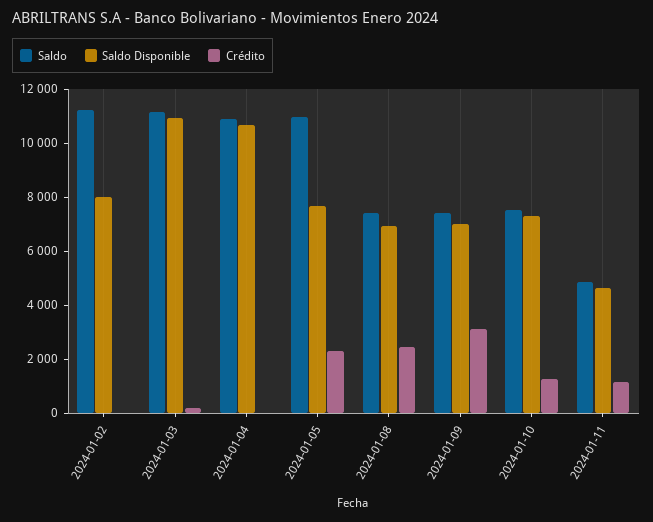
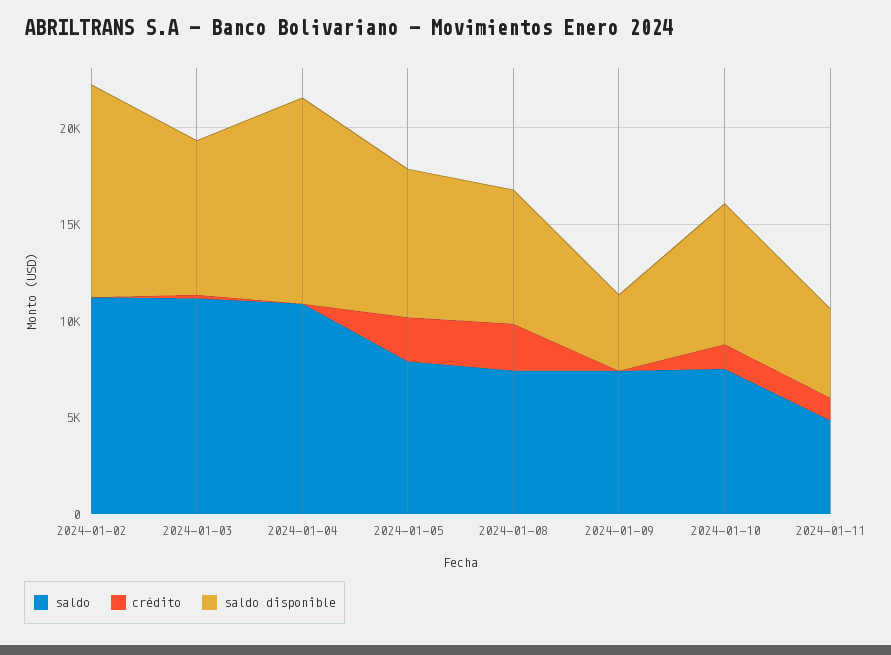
  {
    "Saldo": {
      "2024-01-02": 11000,
      "2024-01-03": 11000,
      "2024-01-04": 11000,
-     "2024-01-05": 11000,
+     "2024-01-05": 8000,
      "2024-01-08": 7500,
      "2024-01-09": 7500,
      "2024-01-10": 7500,
      "2024-01-11": 5000
    },
    "Saldo Disponible": {
-     "2024-01-02": 8000,
+     "2024-01-02": 11000,
-     "2024-01-03": 11000,
+     "2024-01-03": 8000,
      "2024-01-04": 10500,
      "2024-01-05": 7500,
      "2024-01-08": 7000,
-     "2024-01-09": 7000,
+     "2024-01-09": 4000,
      "2024-01-10": 7500,
      "2024-01-11": 4500
    },
    "Crédito": {
      "2024-01-02": 0,
      "2024-01-03": 0,
      "2024-01-04": 0,
      "2024-01-05": 2500,
      "2024-01-08": 2500,
-     "2024-01-09": 3000,
+     "2024-01-09": 0,
      "2024-01-10": 1500,
      "2024-01-11": 1000
    }
  }

